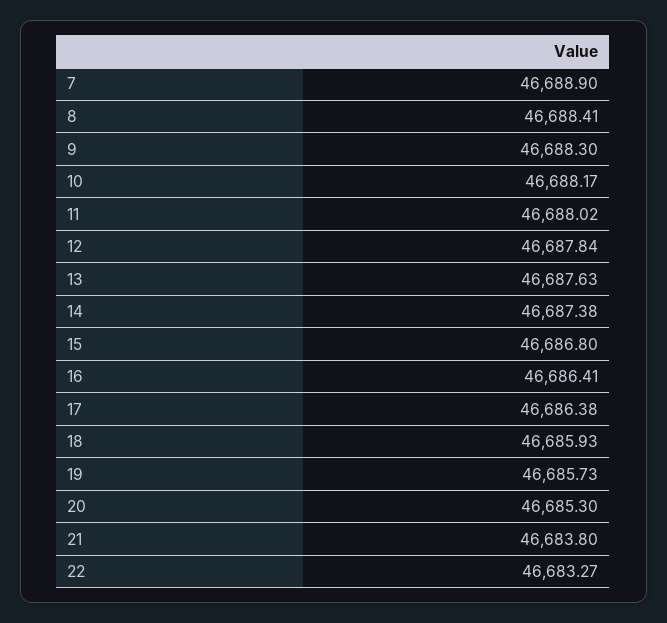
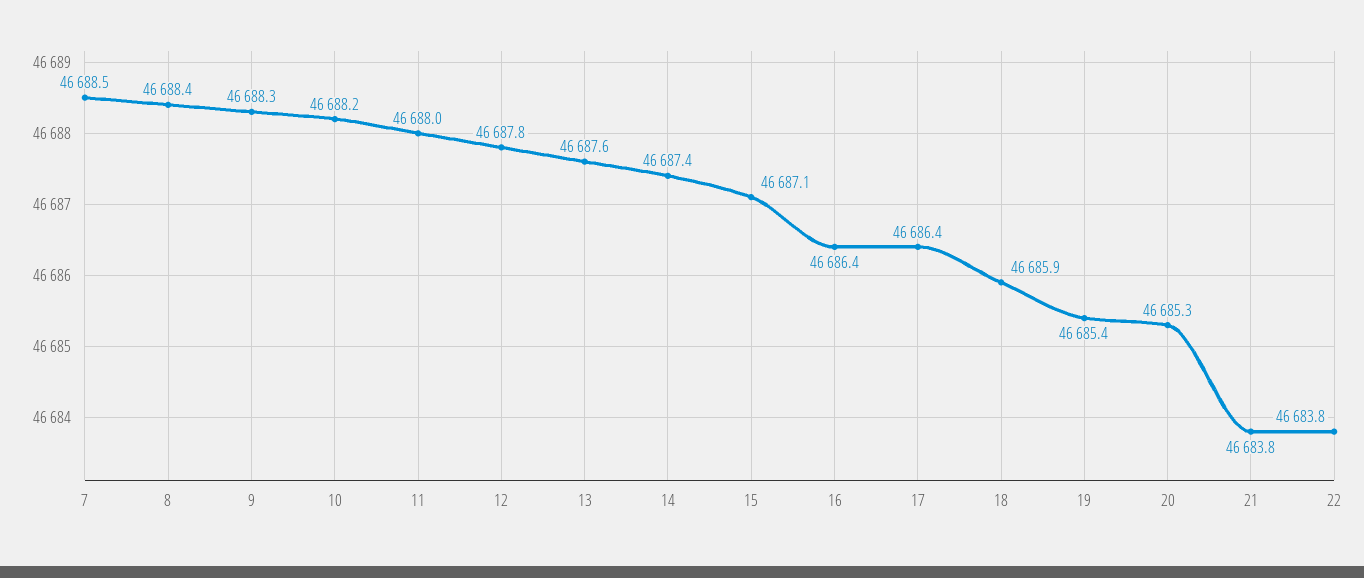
  {
-   "7": 46688.9,
+   "7": 46688.5,
    "8": 46688.41,
    "9": 46688.3,
    "10": 46688.17,
    "11": 46688.02,
    "12": 46687.84,
    "13": 46687.63,
    "14": 46687.38,
-   "15": 46686.8,
+   "15": 46687.1,
    "16": 46686.41,
    "17": 46686.38,
    "18": 46685.93,
-   "19": 46685.73,
+   "19": 46685.4,
    "20": 46685.3,
    "21": 46683.8,
-   "22": 46683.27
+   "22": 46683.8
  }

